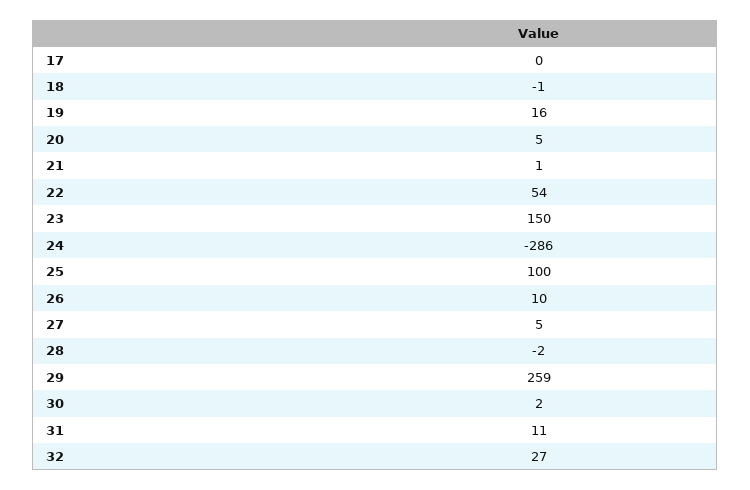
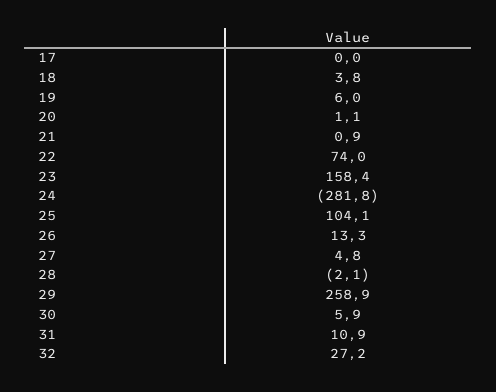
  {
    "17": 0,
-   "18": -1,
+   "18": 3.8,
-   "19": 16,
+   "19": 6,
-   "20": 5,
+   "20": 1.1,
    "21": 0.9,
-   "22": 54,
+   "22": 74,
-   "23": 150,
+   "23": 158.4,
-   "24": -286,
+   "24": -281.8,
-   "25": 100,
+   "25": 104.1,
-   "26": 10,
+   "26": 13.3,
    "27": 4.8,
    "28": -2.1,
    "29": 258.9,
-   "30": 2,
+   "30": 5.9,
    "31": 10.9,
    "32": 27.2
  }

